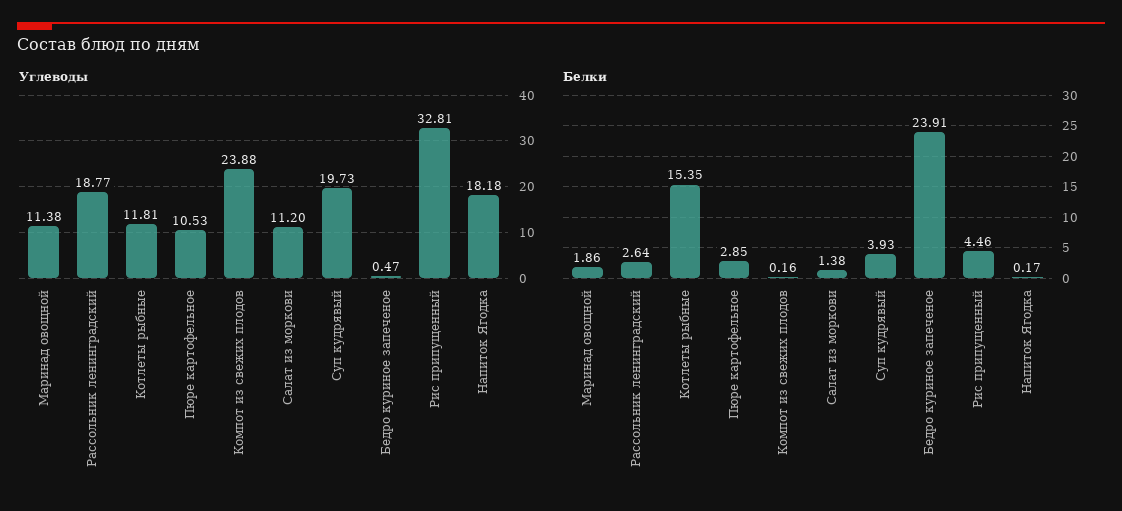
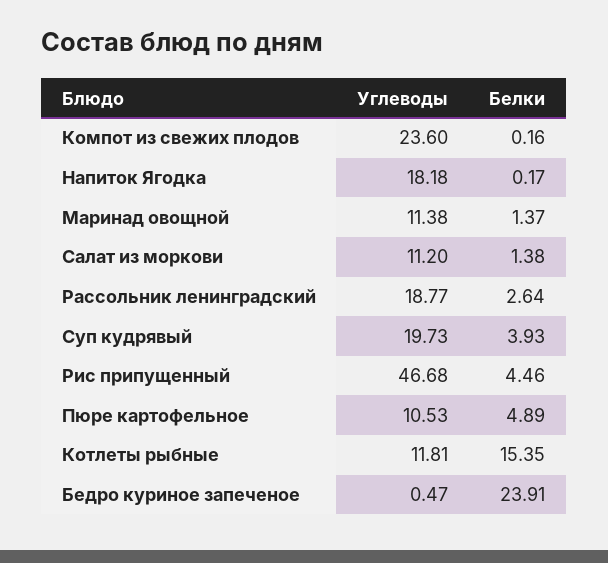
  {
    "Углеводы": {
      "Маринад овощной": 11.38,
      "Рассольник ленинградский": 18.77,
      "Котлеты рыбные": 11.81,
      "Пюре картофельное": 10.53,
-     "Компот из свежих плодов": 23.88,
+     "Компот из свежих плодов": 23.6,
      "Салат из моркови": 11.2,
      "Суп кудрявый": 19.73,
      "Бедро куриное запеченое": 0.47,
-     "Рис припущенный": 32.81,
+     "Рис припущенный": 46.68,
      "Напиток Ягодка": 18.18
    },
    "Белки": {
-     "Маринад овощной": 1.86,
+     "Маринад овощной": 1.37,
      "Рассольник ленинградский": 2.64,
      "Котлеты рыбные": 15.35,
-     "Пюре картофельное": 2.85,
+     "Пюре картофельное": 4.89,
      "Компот из свежих плодов": 0.16,
      "Салат из моркови": 1.38,
      "Суп кудрявый": 3.93,
      "Бедро куриное запеченое": 23.91,
      "Рис припущенный": 4.46,
      "Напиток Ягодка": 0.17
    }
  }

